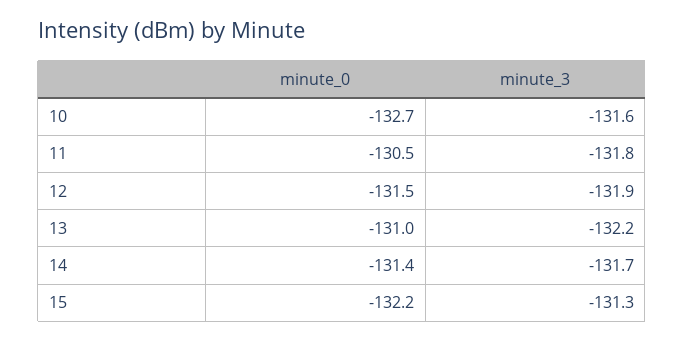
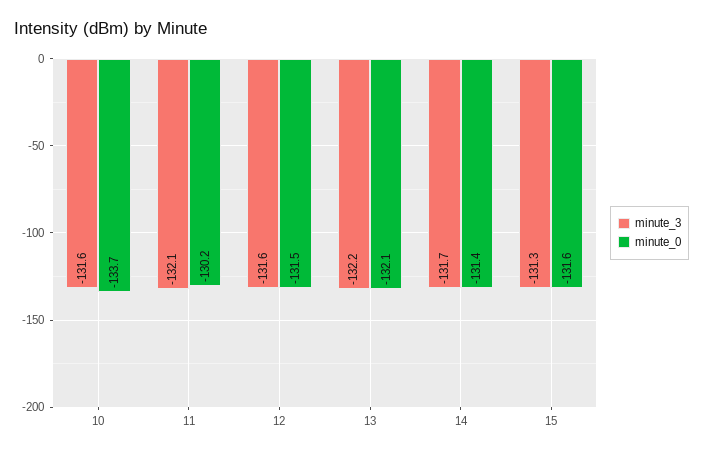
  {
    "minute_0": {
-     "10": -132.7,
+     "10": -133.7,
-     "11": -130.5,
+     "11": -130.2,
      "12": -131.5,
-     "13": -131,
+     "13": -132.1,
      "14": -131.4,
-     "15": -132.2
+     "15": -131.6
    },
    "minute_3": {
      "10": -131.6,
-     "11": -131.8,
+     "11": -132.1,
-     "12": -131.9,
+     "12": -131.6,
      "13": -132.2,
      "14": -131.7,
      "15": -131.3
    }
  }

